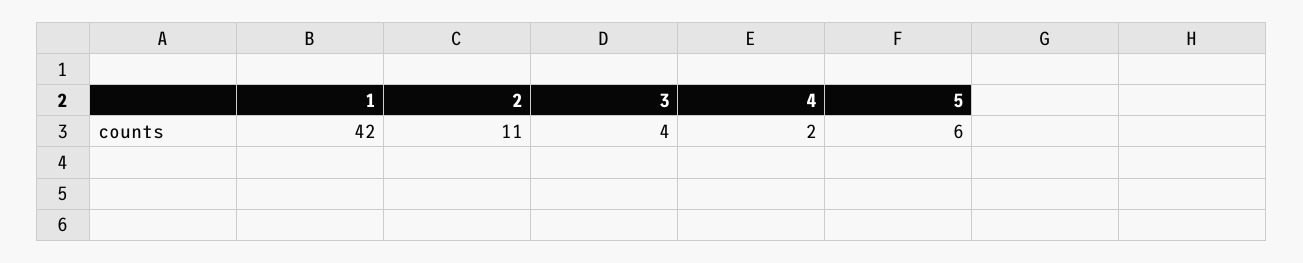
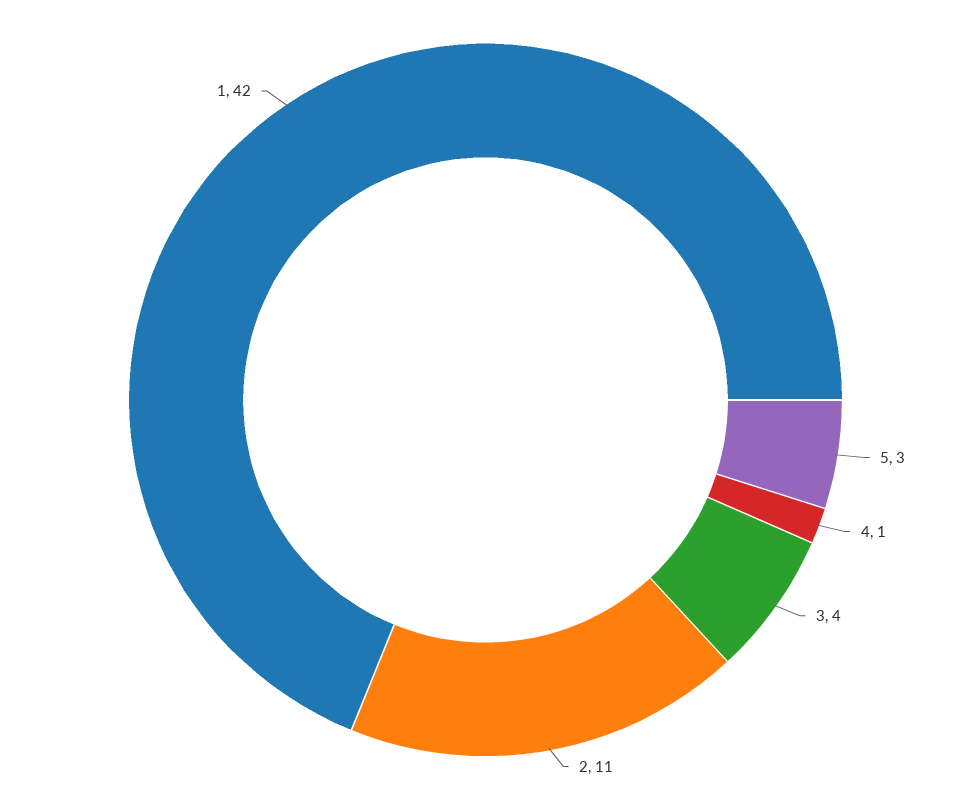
  {
    "1": 42,
    "2": 11,
    "3": 4,
-   "4": 2,
+   "4": 1,
-   "5": 6
+   "5": 3
  }

